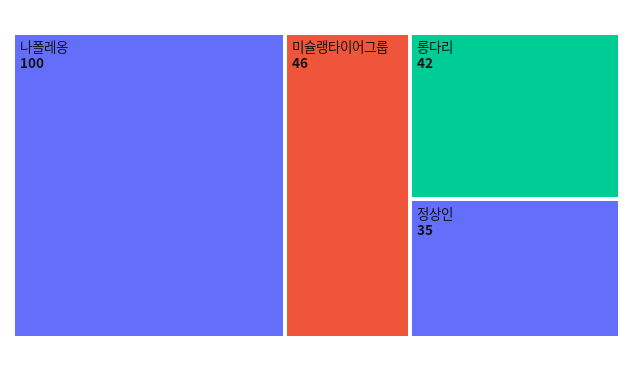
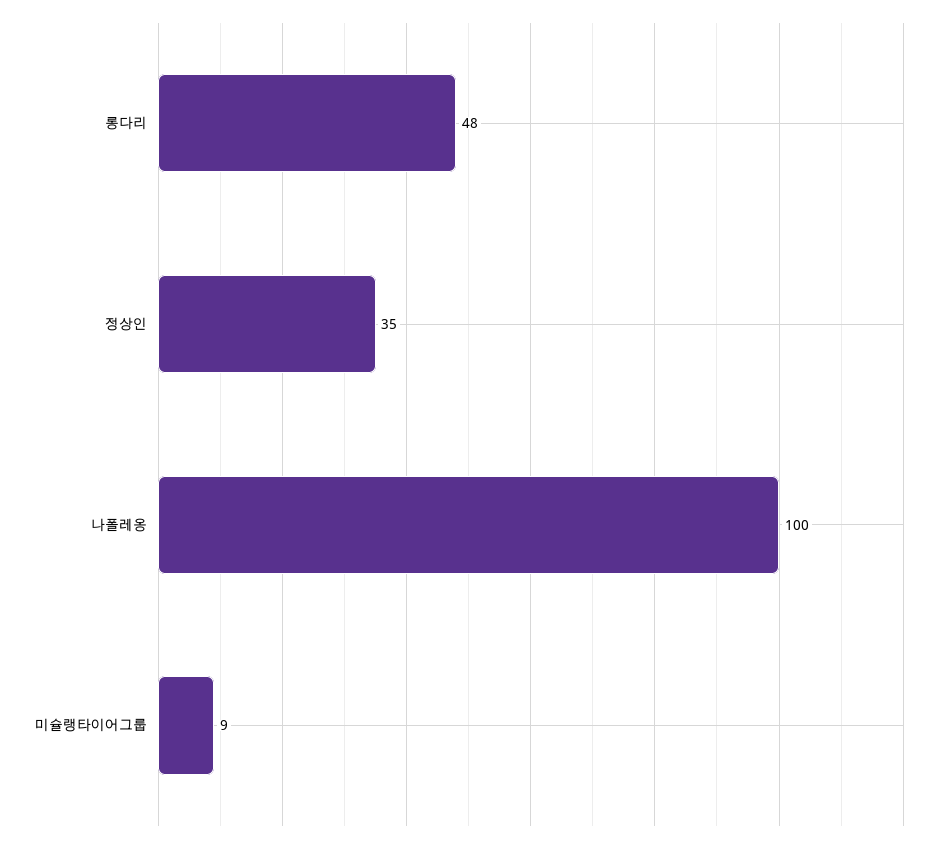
  {
    "나폴레옹": 100,
-   "미슐랭타이어그룹": 46,
+   "미슐랭타이어그룹": 9,
-   "롱다리": 42,
+   "롱다리": 48,
    "정상인": 35
  }

